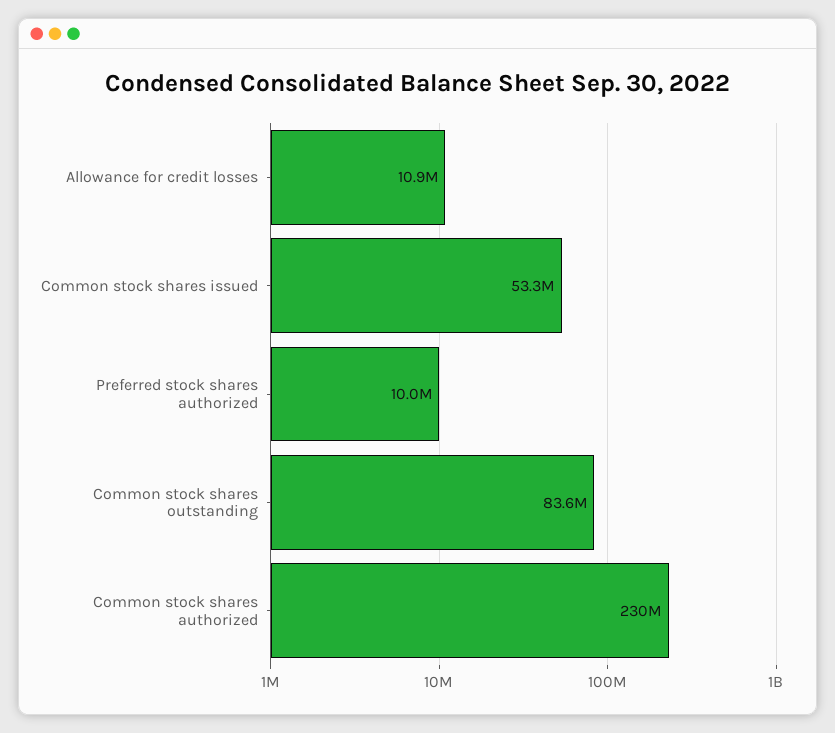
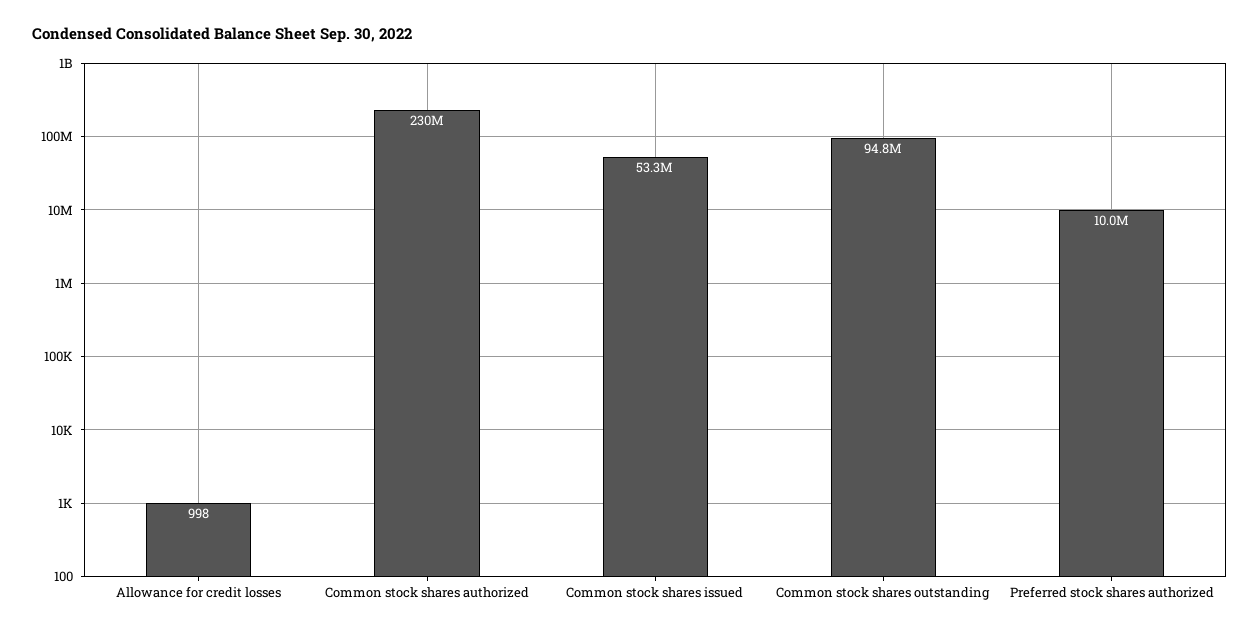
  {
-   "Allowance for credit losses": 10900000,
+   "Allowance for credit losses": 998,
    "Common stock shares issued": 53300000,
    "Preferred stock shares authorized": 10000000,
-   "Common stock shares outstanding": 83600000,
+   "Common stock shares outstanding": 94800000,
    "Common stock shares authorized": 230000000
  }

